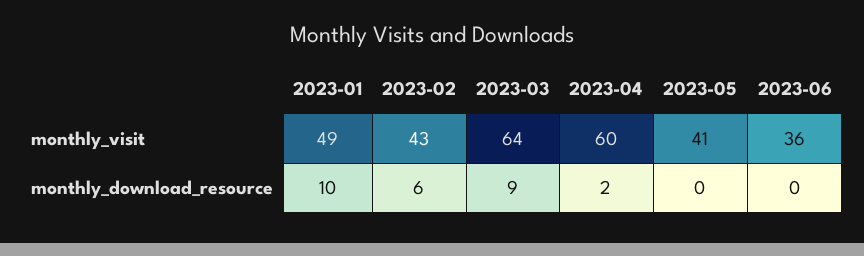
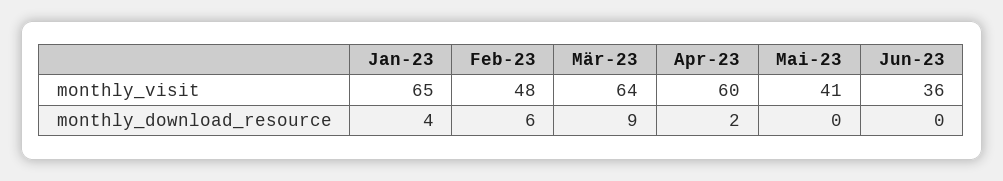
  {
    "2023-01": {
-     "monthly_visit": 49,
+     "monthly_visit": 65,
-     "monthly_download_resource": 10
+     "monthly_download_resource": 4
    },
    "2023-02": {
-     "monthly_visit": 43,
+     "monthly_visit": 48,
      "monthly_download_resource": 6
    },
    "2023-03": {
      "monthly_visit": 64,
      "monthly_download_resource": 9
    },
    "2023-04": {
      "monthly_visit": 60,
      "monthly_download_resource": 2
    },
    "2023-05": {
      "monthly_visit": 41,
      "monthly_download_resource": 0
    },
    "2023-06": {
      "monthly_visit": 36,
      "monthly_download_resource": 0
    }
  }

